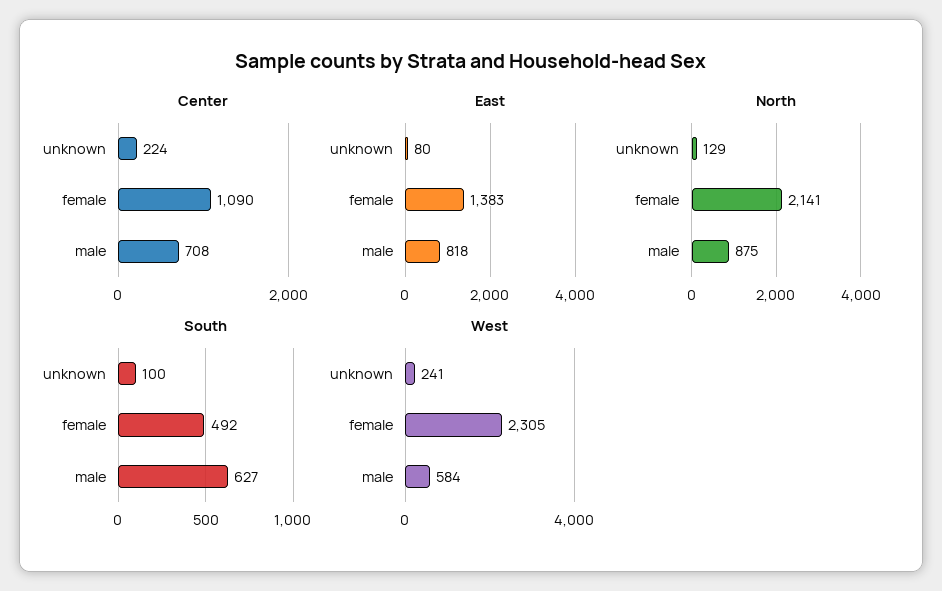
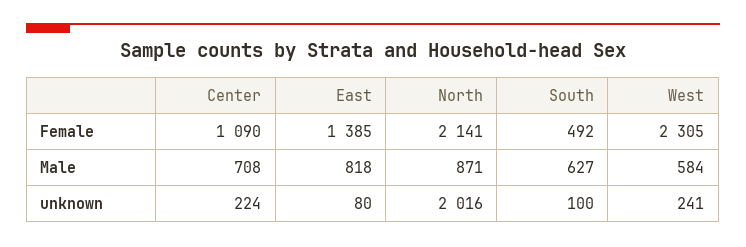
  {
    "Center": {
      "unknown": 224,
      "female": 1090,
      "male": 708
    },
    "East": {
      "unknown": 80,
-     "female": 1383,
+     "female": 1385,
      "male": 818
    },
    "North": {
-     "unknown": 129,
+     "unknown": 2016,
      "female": 2141,
-     "male": 875
+     "male": 871
    },
    "South": {
      "unknown": 100,
      "female": 492,
      "male": 627
    },
    "West": {
      "unknown": 241,
      "female": 2305,
      "male": 584
    }
  }

